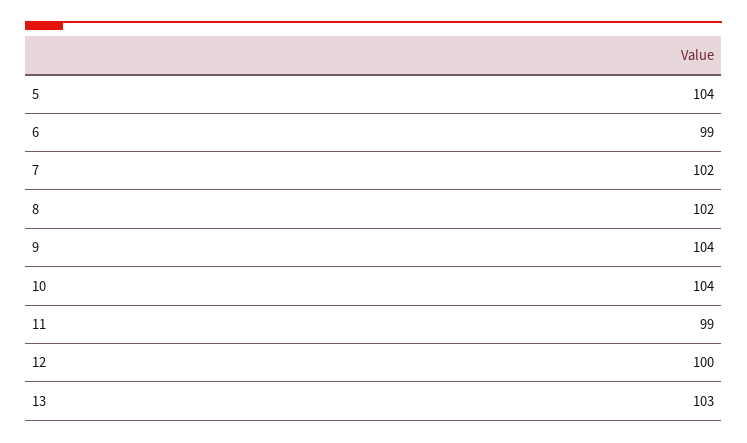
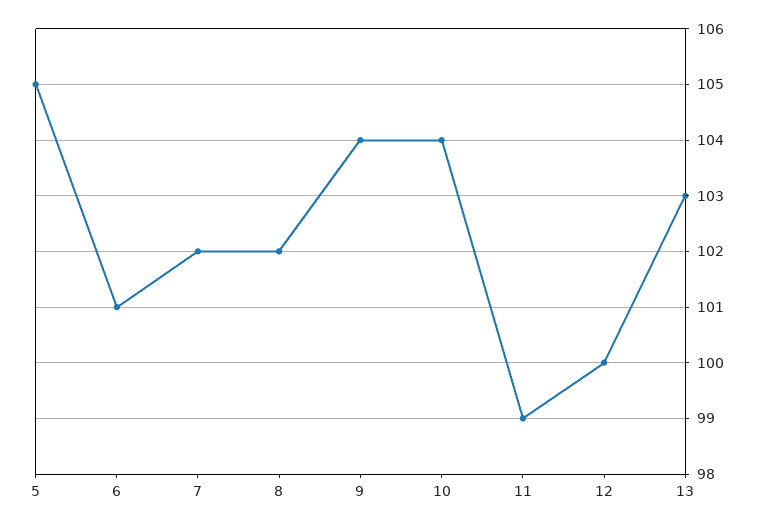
  {
-   "5": 104,
+   "5": 105,
-   "6": 99,
+   "6": 101,
    "7": 102,
    "8": 102,
    "9": 104,
    "10": 104,
    "11": 99,
    "12": 100,
    "13": 103
  }

